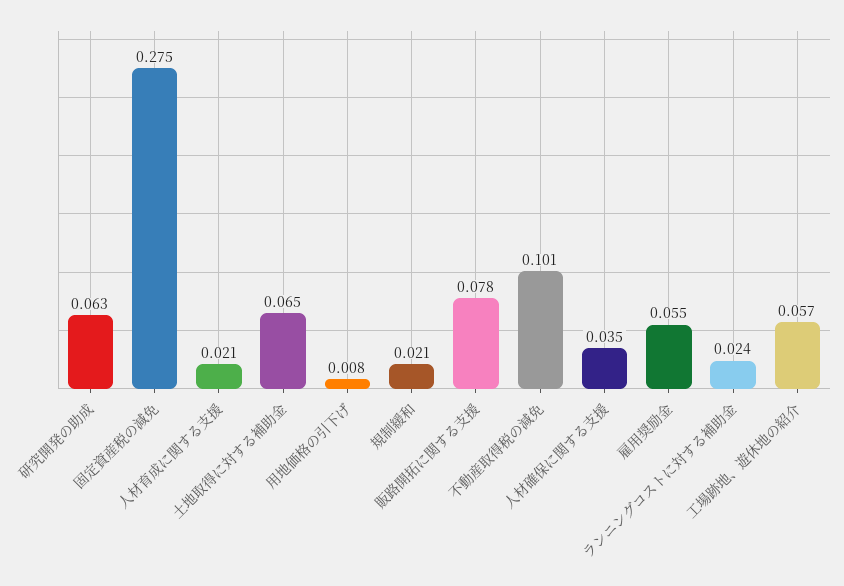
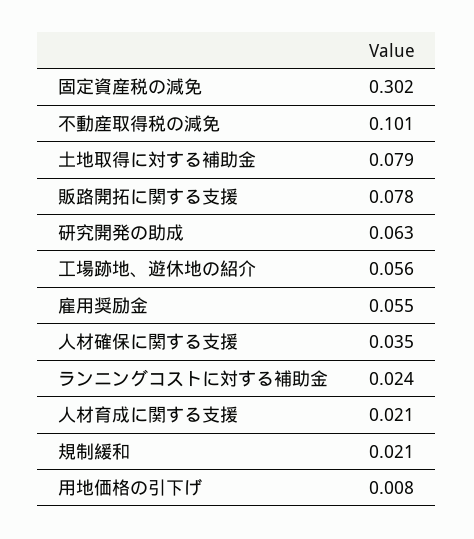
  {
    "研究開発の助成": 0.063,
-   "固定資産税の減免": 0.275,
+   "固定資産税の減免": 0.302,
    "人材育成に関する支援": 0.021,
-   "土地取得に対する補助金": 0.065,
+   "土地取得に対する補助金": 0.079,
    "用地価格の引下げ": 0.008,
    "規制緩和": 0.021,
    "販路開拓に関する支援": 0.078,
    "不動産取得税の減免": 0.101,
    "人材確保に関する支援": 0.035,
    "雇用奨励金": 0.055,
    "ランニングコストに対する補助金": 0.024,
-   "工場跡地、遊休地の紹介": 0.057
+   "工場跡地、遊休地の紹介": 0.056
  }

